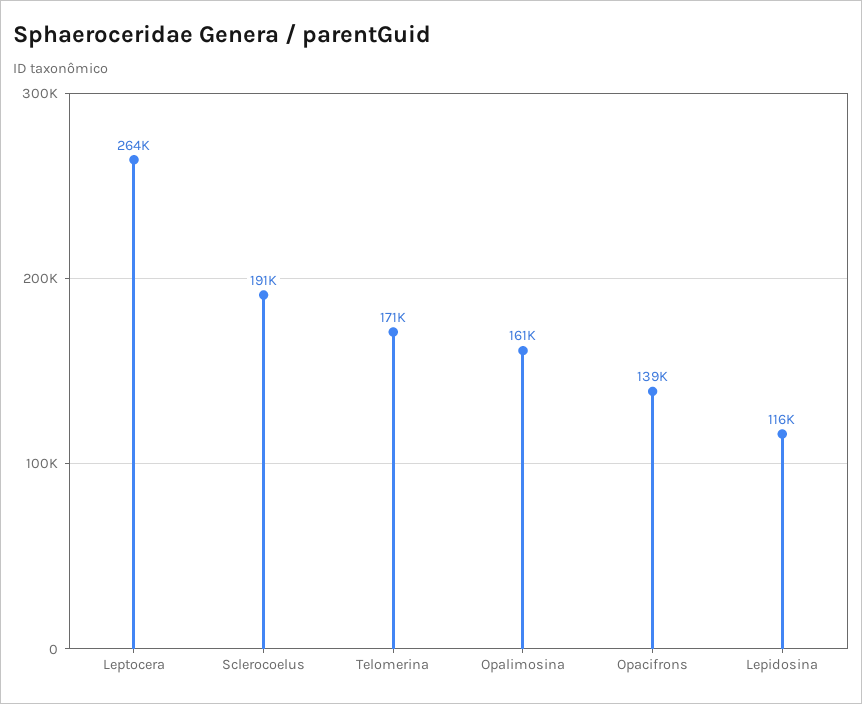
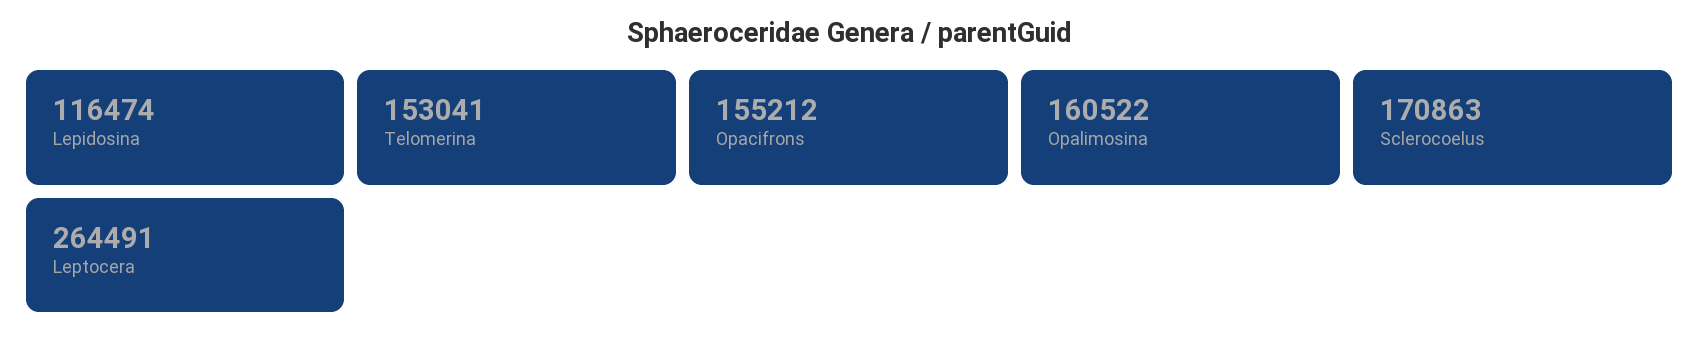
  {
    "Leptocera": 264491,
-   "Sclerocoelus": 191000,
+   "Sclerocoelus": 170863,
-   "Telomerina": 171000,
+   "Telomerina": 153041,
    "Opalimosina": 160522,
-   "Opacifrons": 139000,
+   "Opacifrons": 155212,
    "Lepidosina": 116474
  }

